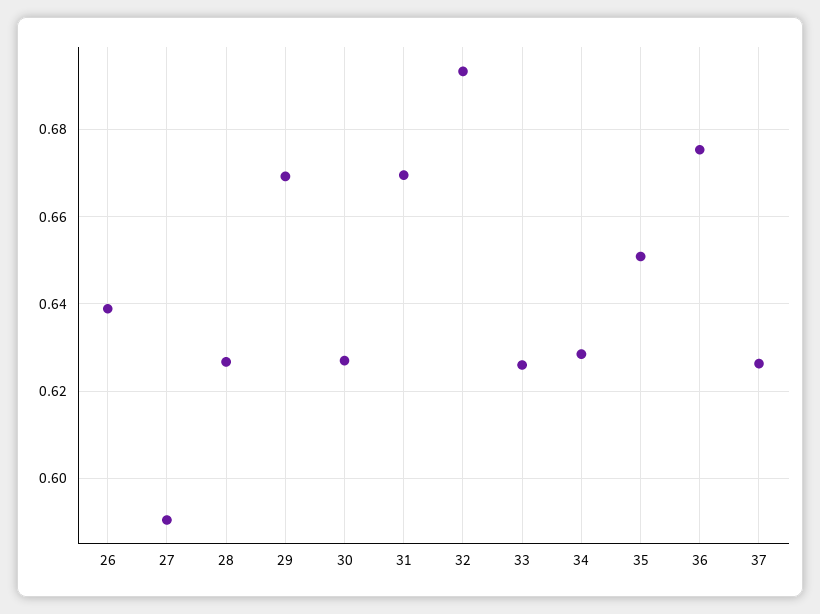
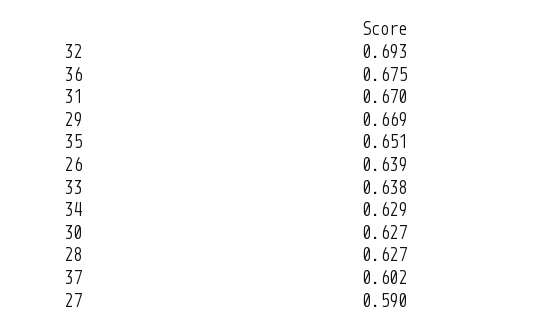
  {
    "26": 0.639,
    "27": 0.59,
    "28": 0.627,
    "29": 0.669,
    "30": 0.627,
    "31": 0.67,
    "32": 0.693,
-   "33": 0.626,
+   "33": 0.638,
    "34": 0.629,
    "35": 0.651,
    "36": 0.675,
-   "37": 0.626
+   "37": 0.602
  }

